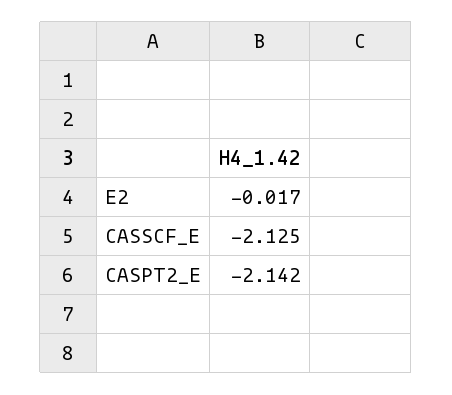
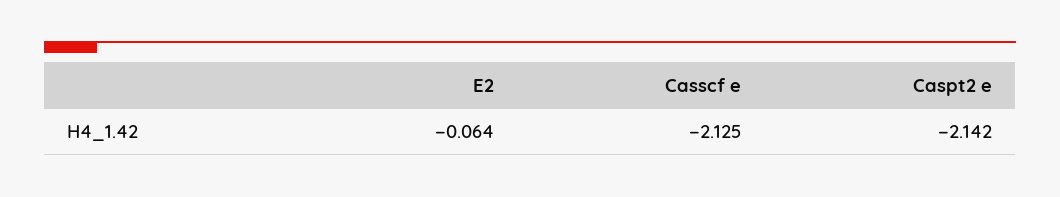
  {
-   "E2": -0.017,
+   "E2": -0.064,
    "CASSCF_E": -2.125,
    "CASPT2_E": -2.142
  }

